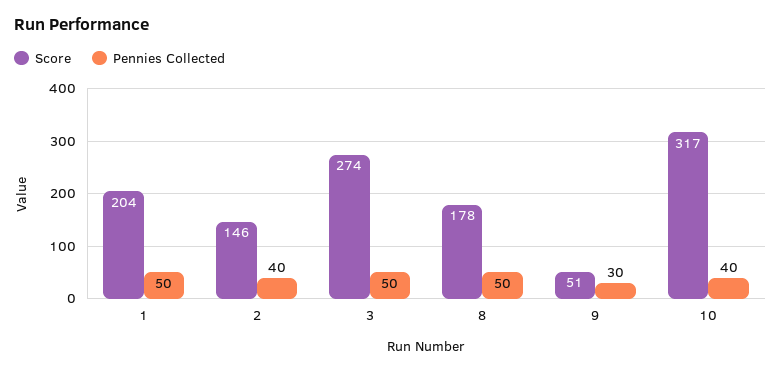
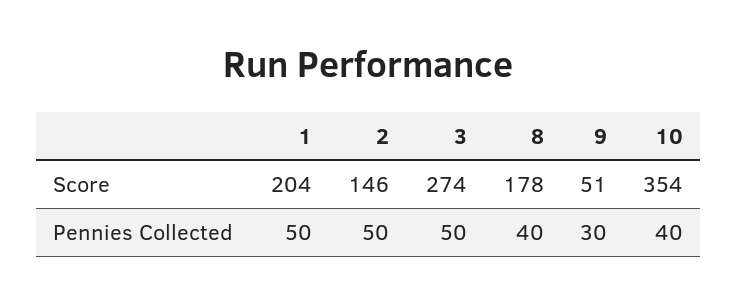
  {
    "Score": {
      "1": 204,
      "2": 146,
      "3": 274,
      "8": 178,
      "9": 51,
-     "10": 317
+     "10": 354
    },
    "Pennies Collected": {
      "1": 50,
-     "2": 40,
+     "2": 50,
      "3": 50,
-     "8": 50,
+     "8": 40,
      "9": 30,
      "10": 40
    }
  }

